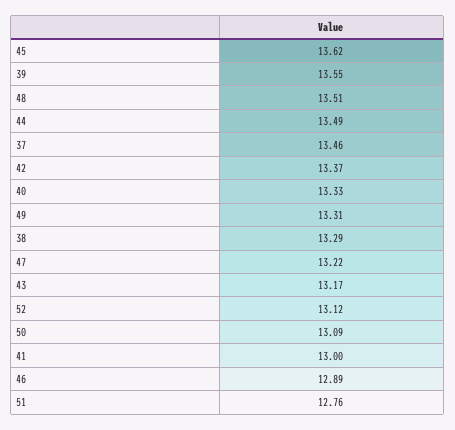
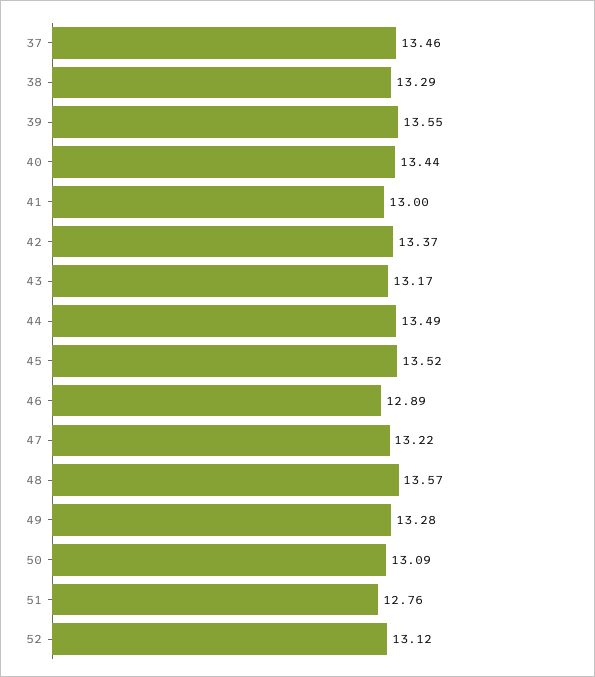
  {
-   "45": 13.62,
+   "45": 13.52,
    "39": 13.55,
-   "48": 13.51,
+   "48": 13.57,
    "44": 13.49,
    "37": 13.46,
    "42": 13.37,
-   "40": 13.33,
+   "40": 13.44,
-   "49": 13.31,
+   "49": 13.28,
    "38": 13.29,
    "47": 13.22,
    "43": 13.17,
    "52": 13.12,
    "50": 13.09,
    "41": 13,
    "46": 12.89,
    "51": 12.76
  }

